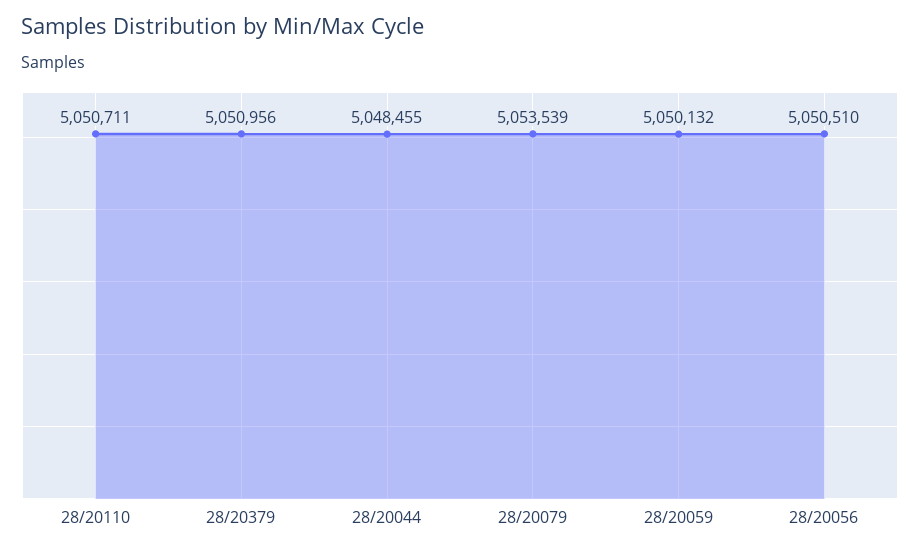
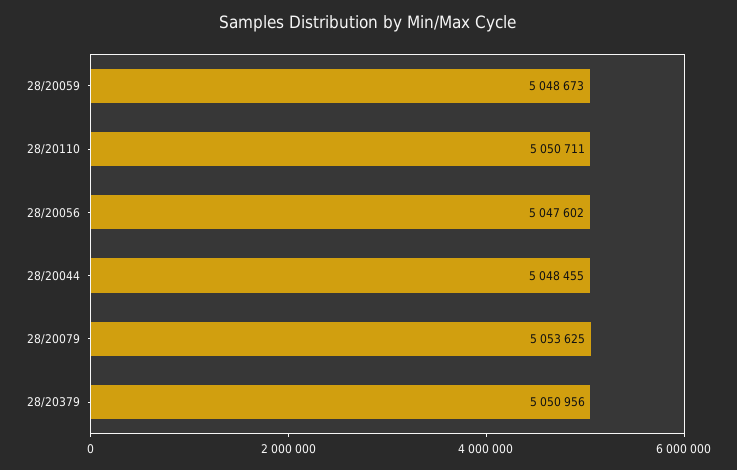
  {
    "28/20110": 5050711,
    "28/20379": 5050956,
    "28/20044": 5048455,
-   "28/20079": 5053539,
+   "28/20079": 5053625,
-   "28/20059": 5050132,
+   "28/20059": 5048673,
-   "28/20056": 5050510
+   "28/20056": 5047602
  }

